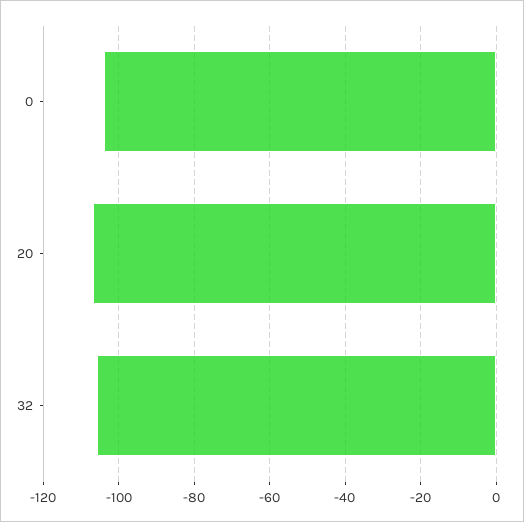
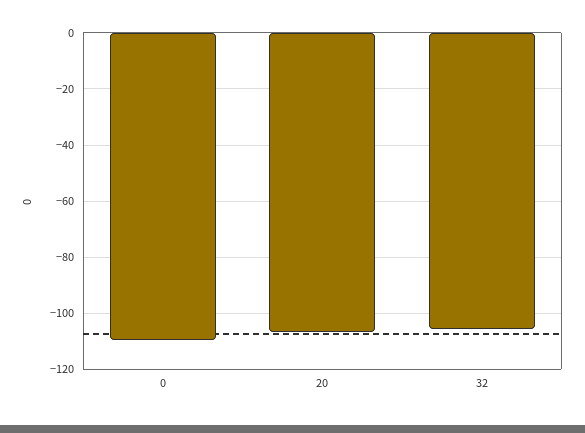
  {
-   "0": -104,
+   "0": -110,
    "20": -106,
    "32": -106
  }

